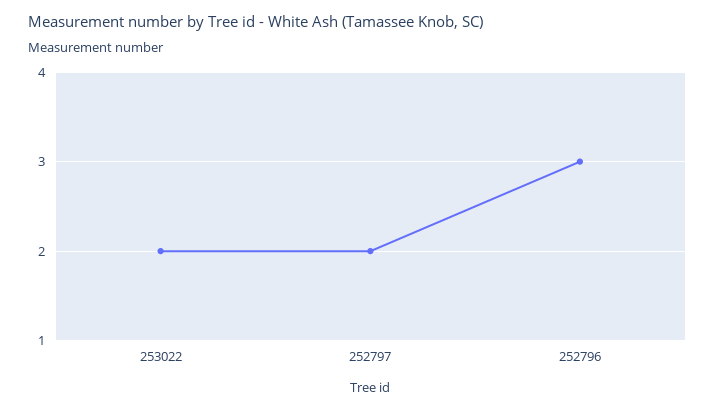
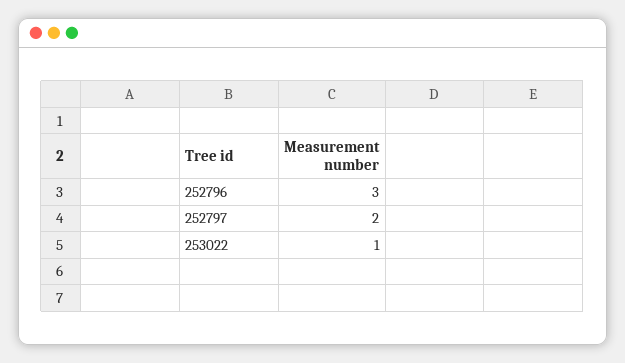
  {
-   "253022": 2,
+   "253022": 1,
    "252797": 2,
    "252796": 3
  }

